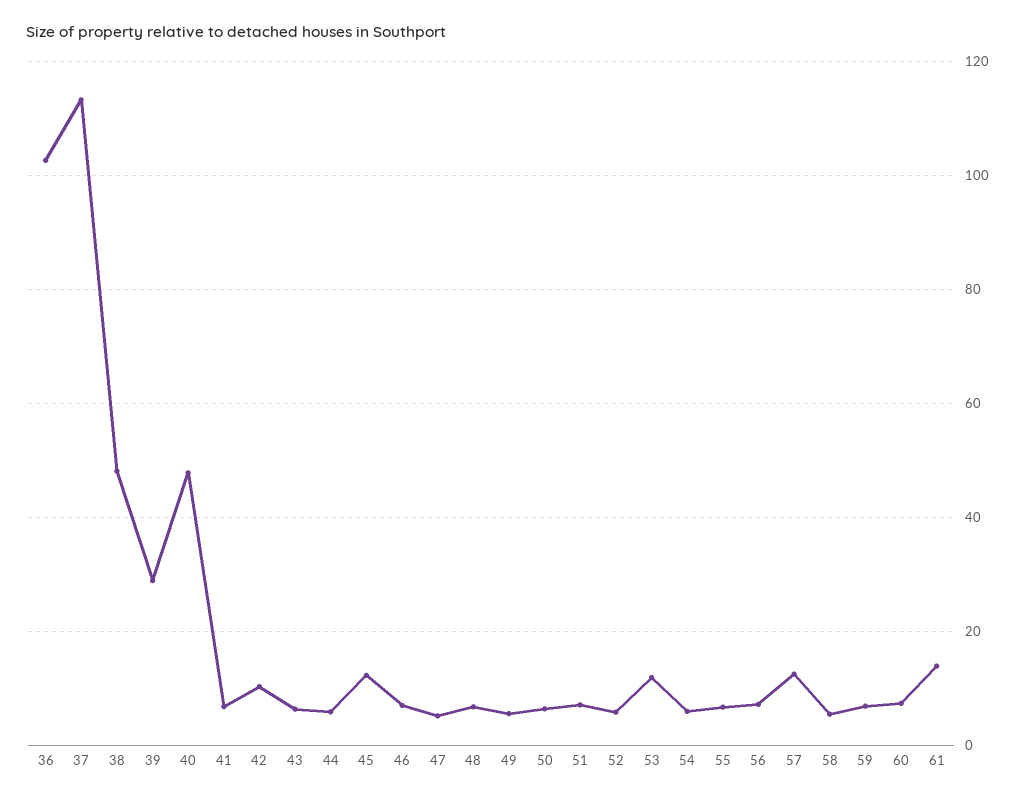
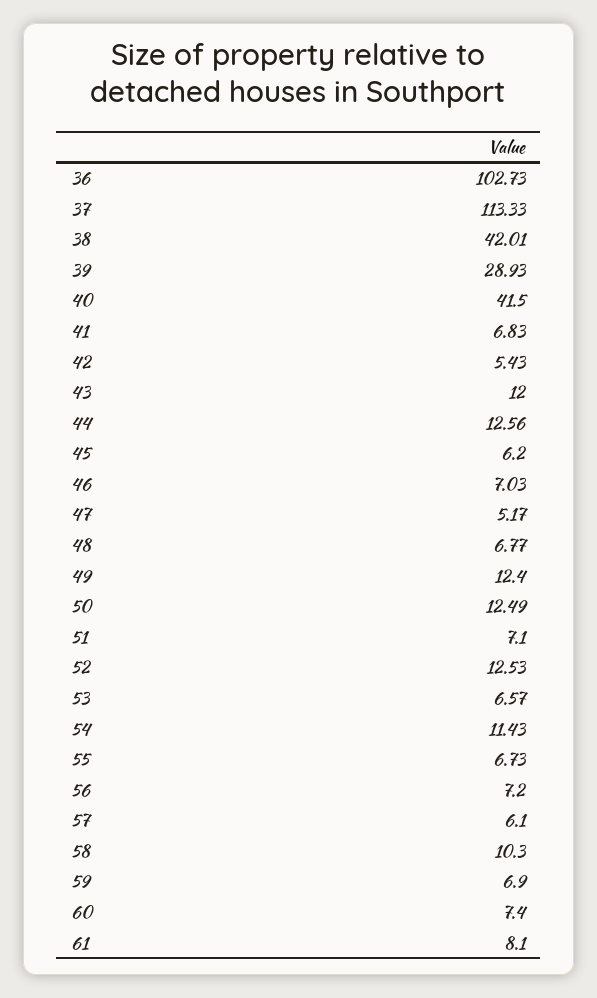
  {
    "36": 102.73,
    "37": 113.33,
-   "38": 48,
+   "38": 42.01,
    "39": 28.93,
-   "40": 48,
+   "40": 41.5,
    "41": 6.83,
-   "42": 10,
+   "42": 5.43,
-   "43": 6,
+   "43": 12,
-   "44": 6,
+   "44": 12.56,
-   "45": 12,
+   "45": 6.2,
    "46": 7.03,
    "47": 5.17,
    "48": 6.77,
-   "49": 6,
+   "49": 12.4,
-   "50": 6,
+   "50": 12.49,
    "51": 7.1,
-   "52": 6,
+   "52": 12.53,
-   "53": 12,
+   "53": 6.57,
-   "54": 6,
+   "54": 11.43,
    "55": 6.73,
    "56": 7.2,
-   "57": 12,
+   "57": 6.1,
-   "58": 6,
+   "58": 10.3,
    "59": 6.9,
    "60": 7.4,
-   "61": 14
+   "61": 8.1
  }

